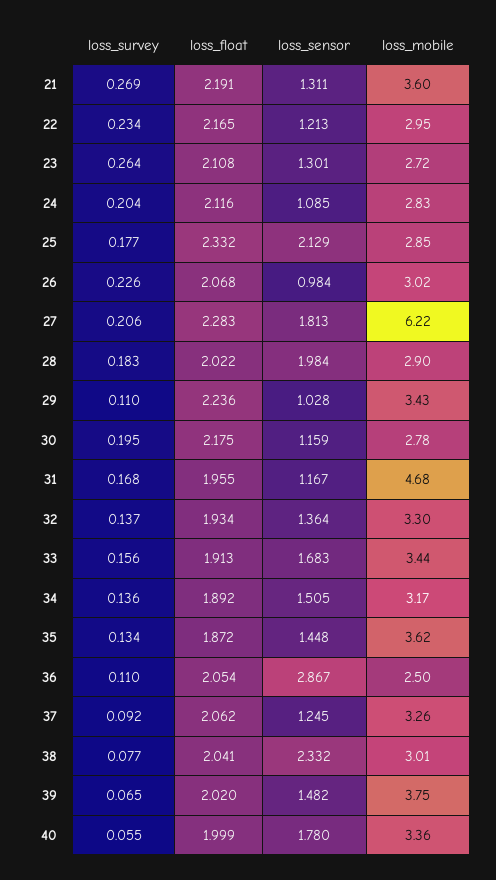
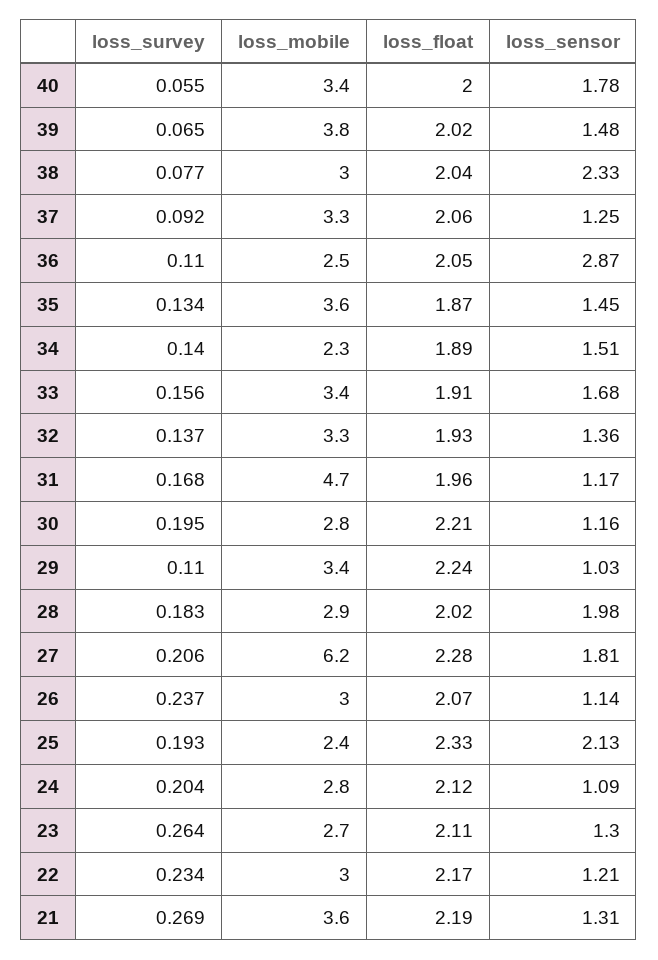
  {
    "loss_survey": {
      "21": 0.269,
      "22": 0.234,
      "23": 0.264,
      "24": 0.204,
-     "25": 0.177,
+     "25": 0.193,
-     "26": 0.226,
+     "26": 0.237,
      "27": 0.206,
      "28": 0.183,
      "29": 0.11,
      "30": 0.195,
      "31": 0.168,
      "32": 0.137,
      "33": 0.156,
-     "34": 0.136,
+     "34": 0.14,
      "35": 0.134,
      "36": 0.11,
      "37": 0.092,
      "38": 0.077,
      "39": 0.065,
      "40": 0.055
    },
    "loss_float": {
      "21": 2.191,
      "22": 2.165,
      "23": 2.108,
      "24": 2.116,
      "25": 2.332,
      "26": 2.068,
      "27": 2.283,
      "28": 2.022,
      "29": 2.236,
-     "30": 2.175,
+     "30": 2.21,
      "31": 1.955,
      "32": 1.934,
      "33": 1.913,
      "34": 1.892,
      "35": 1.872,
      "36": 2.054,
      "37": 2.062,
      "38": 2.041,
      "39": 2.02,
      "40": 1.999
    },
    "loss_sensor": {
      "21": 1.311,
      "22": 1.213,
      "23": 1.301,
      "24": 1.085,
      "25": 2.129,
-     "26": 0.984,
+     "26": 1.14,
      "27": 1.813,
      "28": 1.984,
      "29": 1.028,
      "30": 1.159,
      "31": 1.167,
      "32": 1.364,
      "33": 1.683,
      "34": 1.505,
      "35": 1.448,
      "36": 2.867,
      "37": 1.245,
      "38": 2.332,
      "39": 1.482,
      "40": 1.78
    },
    "loss_mobile": {
      "21": 3.6,
      "22": 2.95,
      "23": 2.72,
      "24": 2.83,
-     "25": 2.85,
+     "25": 2.4,
      "26": 3.02,
      "27": 6.22,
      "28": 2.9,
      "29": 3.43,
      "30": 2.78,
      "31": 4.68,
      "32": 3.3,
      "33": 3.44,
-     "34": 3.17,
+     "34": 2.3,
      "35": 3.62,
      "36": 2.5,
      "37": 3.26,
      "38": 3.01,
      "39": 3.75,
      "40": 3.36
    }
  }

